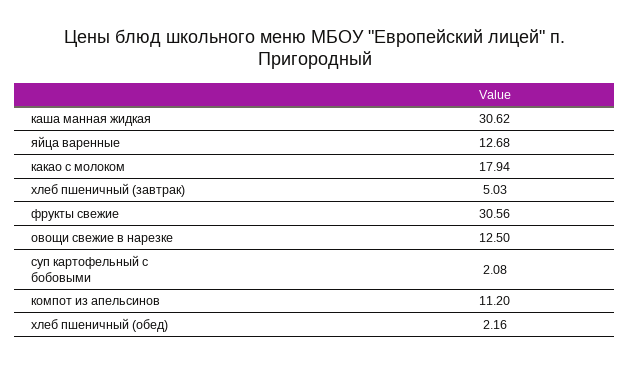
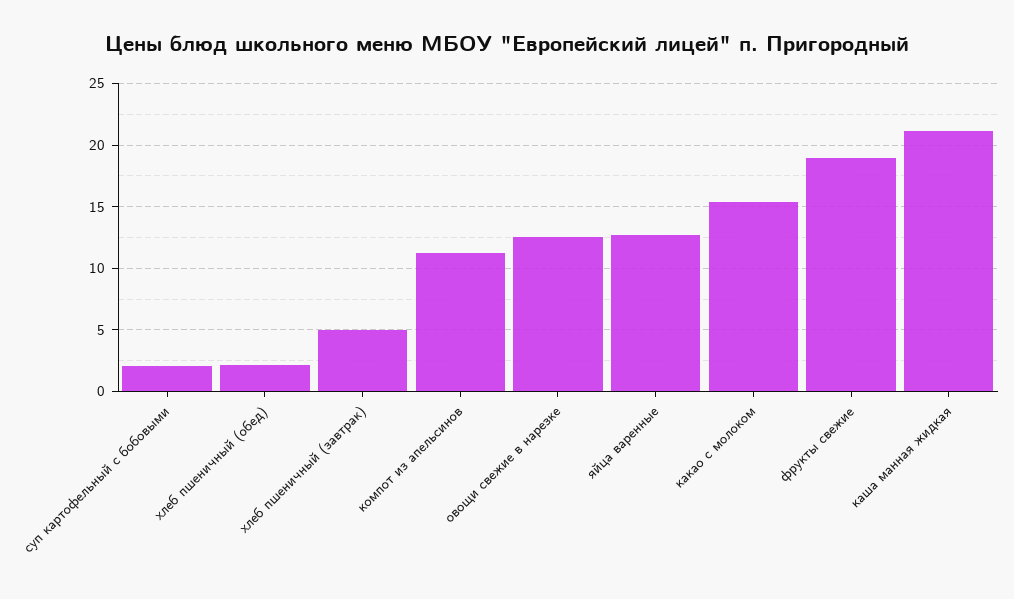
  {
-   "каша манная жидкая": 30.62,
+   "каша манная жидкая": 21,
    "яйца варенные": 12.68,
-   "какао с молоком": 17.94,
+   "какао с молоком": 15.5,
    "хлеб пшеничный (завтрак)": 5.03,
-   "фрукты свежие": 30.56,
+   "фрукты свежие": 19,
    "овощи свежие в нарезке": 12.5,
    "суп картофельный с бобовыми": 2.08,
    "компот из апельсинов": 11.2,
    "хлеб пшеничный (обед)": 2.16
  }

